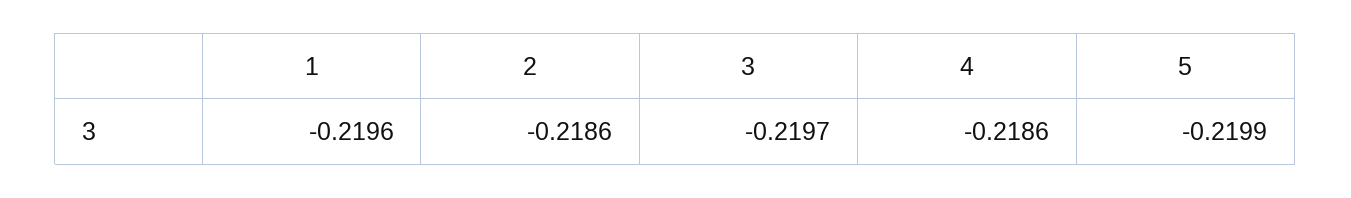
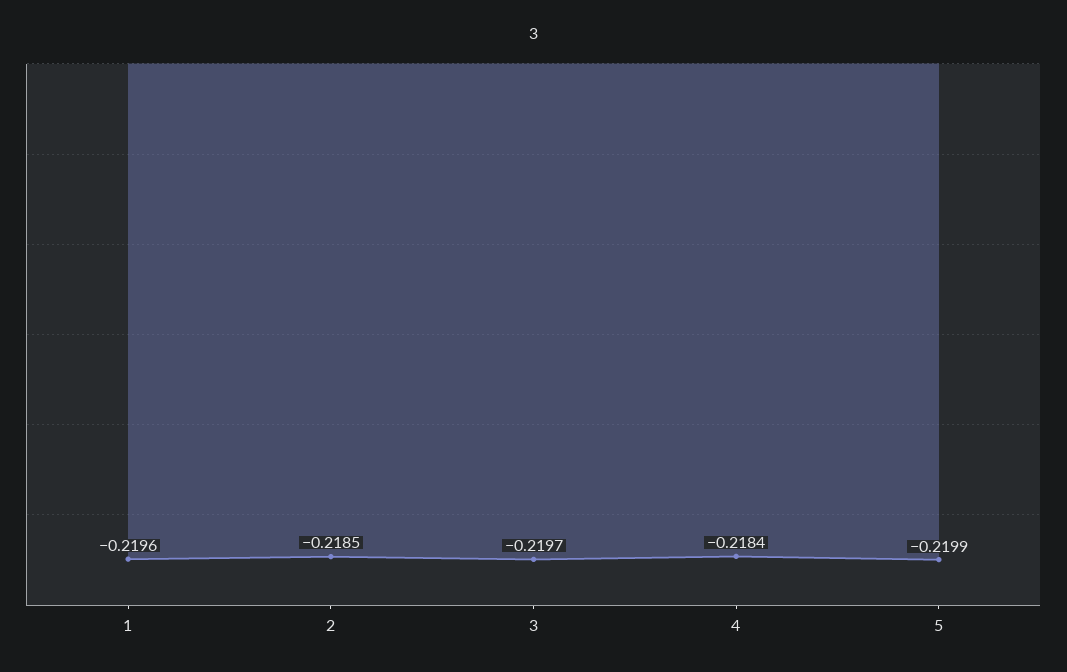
  {
    "1": -0.2196,
-   "2": -0.2186,
+   "2": -0.2185,
    "3": -0.2197,
-   "4": -0.2186,
+   "4": -0.2184,
    "5": -0.2199
  }

